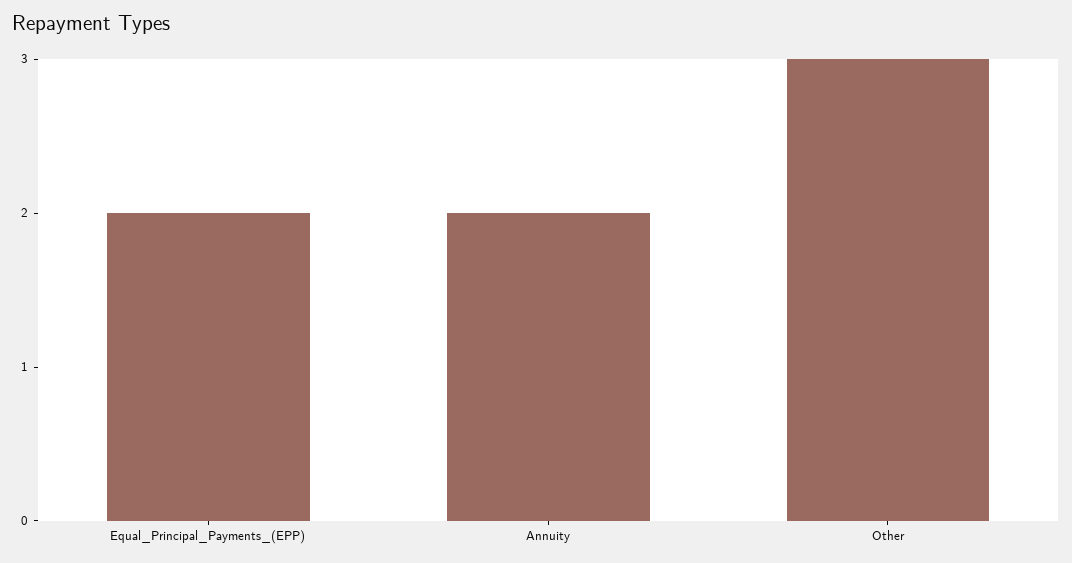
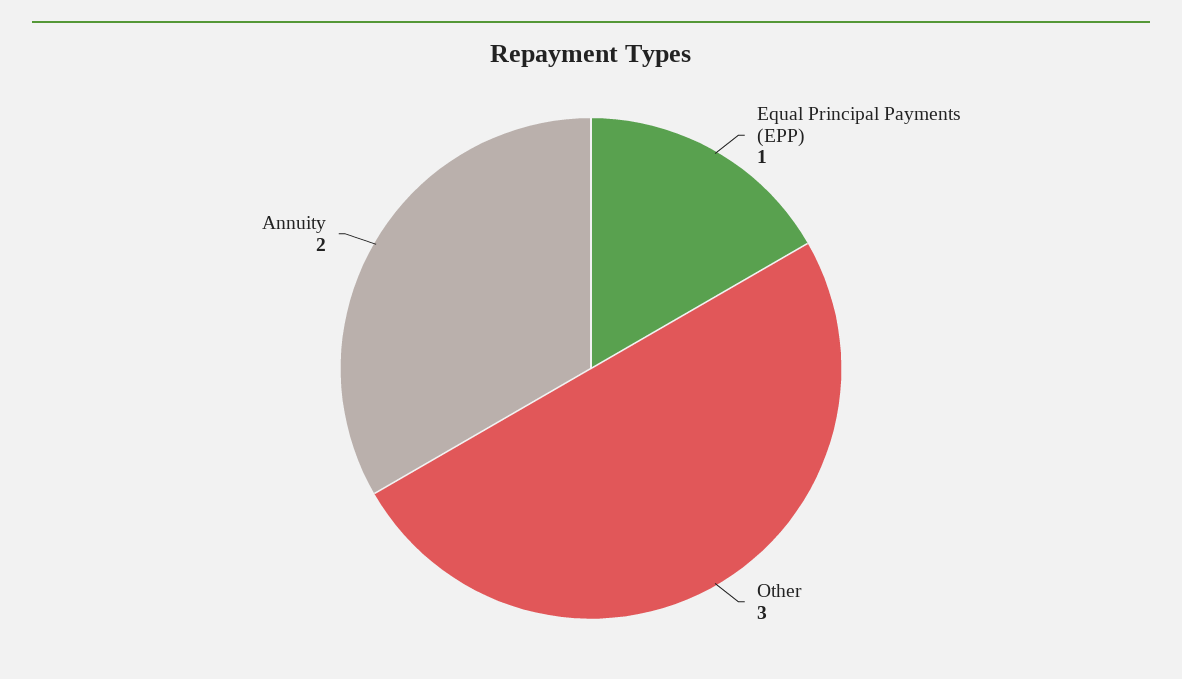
  {
-   "Equal_Principal_Payments_(EPP)": 2,
+   "Equal_Principal_Payments_(EPP)": 1,
    "Annuity": 2,
    "Other": 3
  }

